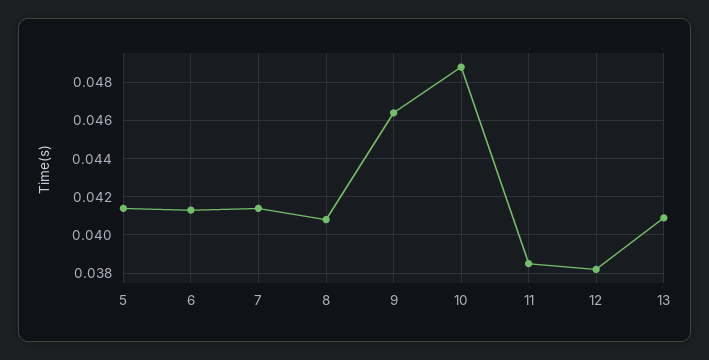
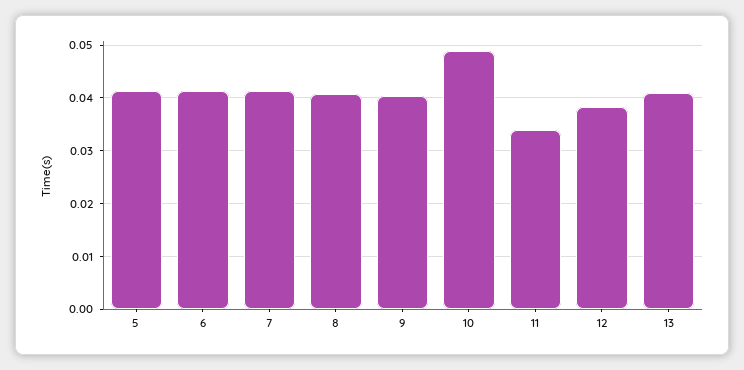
  {
    "5": 0.0415,
    "6": 0.0415,
    "7": 0.0415,
    "8": 0.041,
-   "9": 0.0465,
+   "9": 0.04,
    "10": 0.049,
-   "11": 0.0385,
+   "11": 0.034,
    "12": 0.038,
    "13": 0.041
  }

